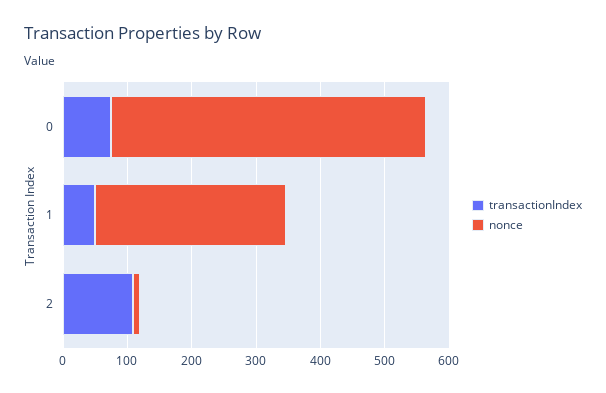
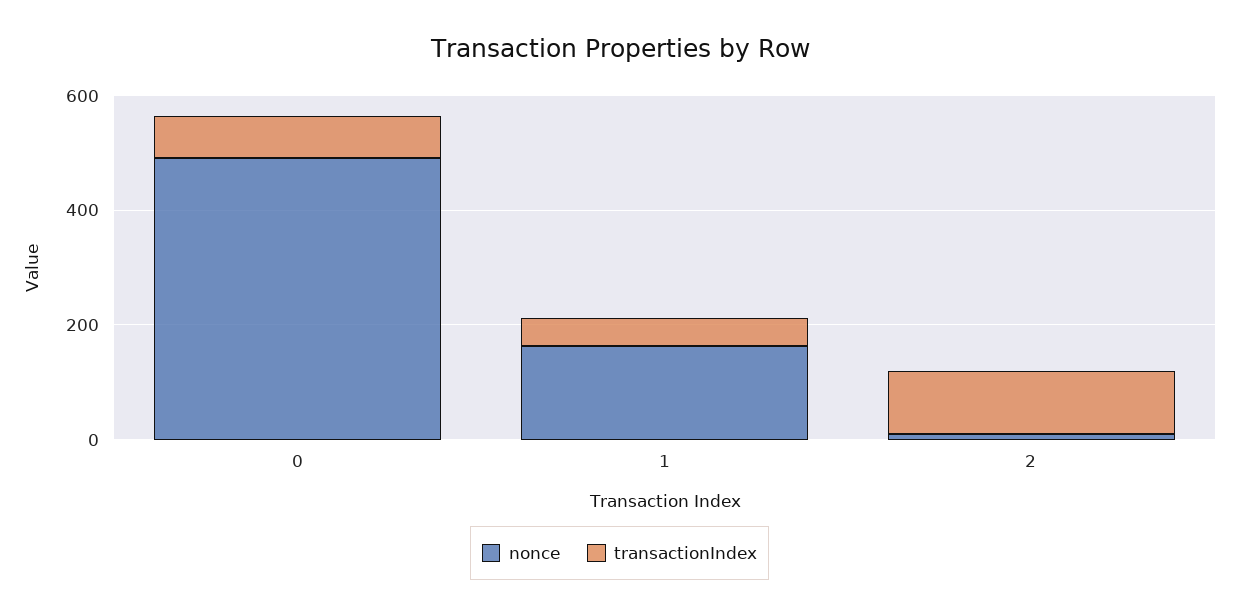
  {
    "transactionIndex": {
      "0": 80,
      "1": 40,
      "2": 100
    },
    "nonce": {
      "0": 500,
-     "1": 300,
+     "1": 150,
      "2": 20
    }
  }

